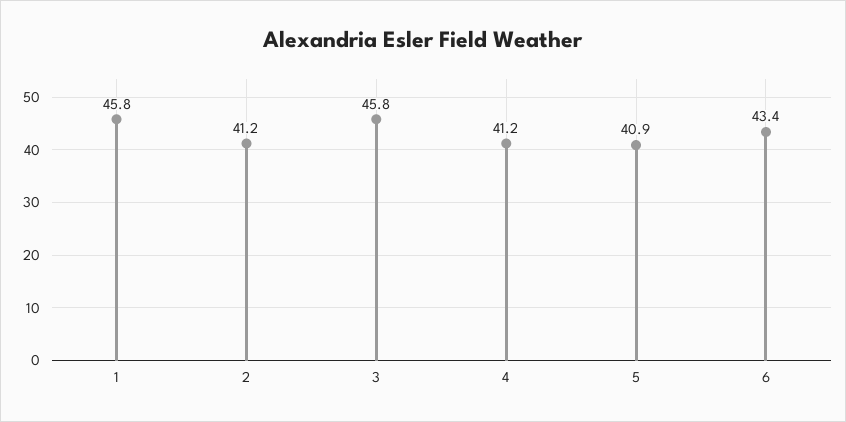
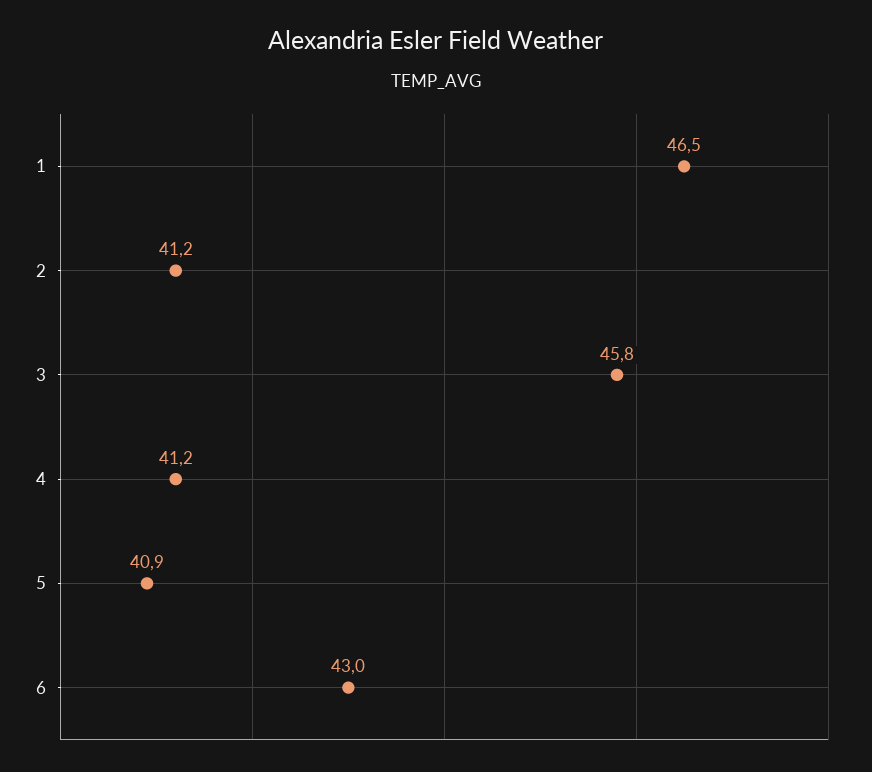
  {
-   "1": 45.8,
+   "1": 46.5,
    "2": 41.2,
    "3": 45.8,
    "4": 41.2,
    "5": 40.9,
-   "6": 43.4
+   "6": 43
  }

